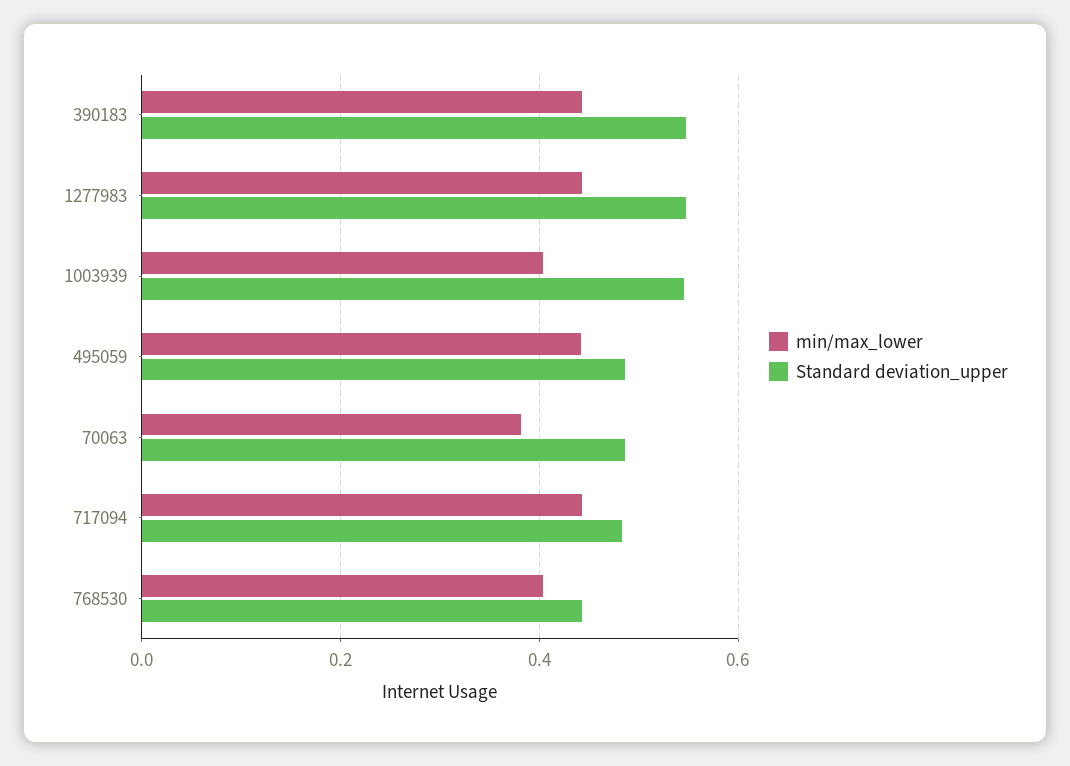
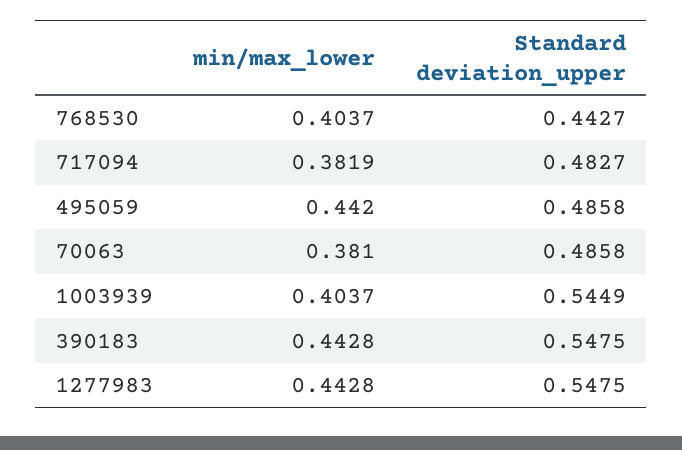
  {
    "min/max_lower": {
      "390183": 0.4428,
      "1277983": 0.4428,
      "1003939": 0.4037,
      "495059": 0.442,
      "70063": 0.381,
-     "717094": 0.44,
+     "717094": 0.3819,
      "768530": 0.4037
    },
    "Standard deviation_upper": {
      "390183": 0.5475,
      "1277983": 0.5475,
      "1003939": 0.5449,
      "495059": 0.4858,
      "70063": 0.4858,
      "717094": 0.4827,
      "768530": 0.4427
    }
  }

